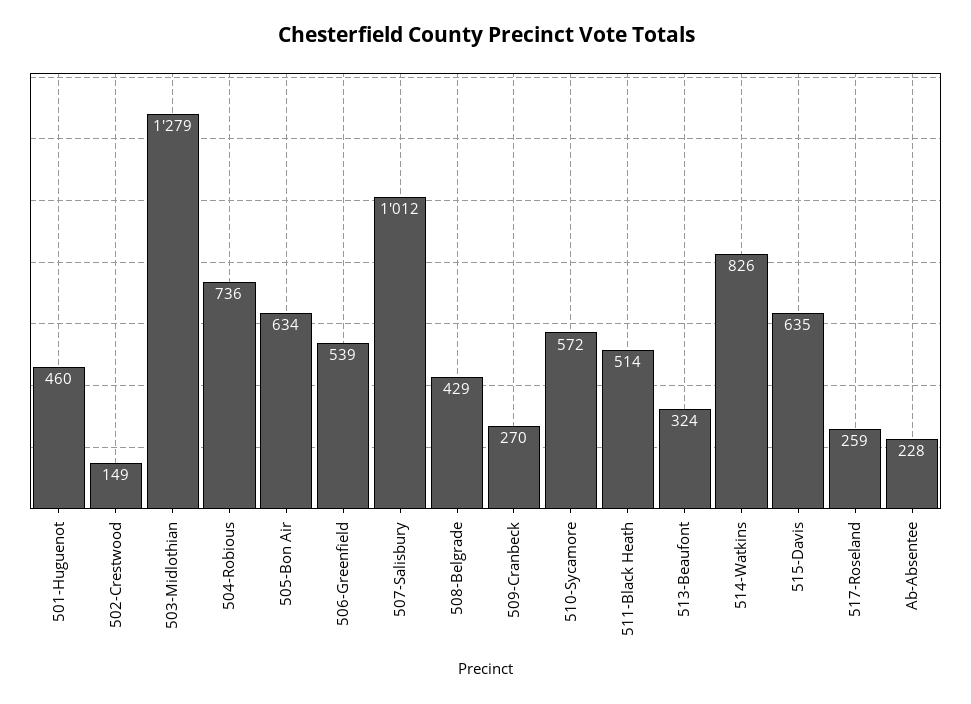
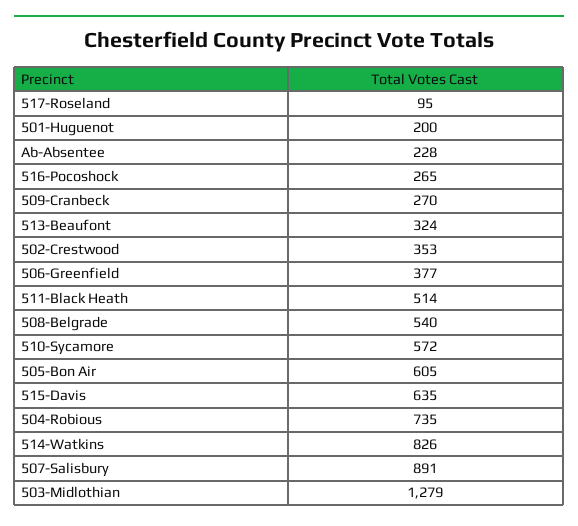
  {
-   "501-Huguenot": 460,
+   "501-Huguenot": 200,
-   "502-Crestwood": 149,
+   "502-Crestwood": 353,
    "503-Midlothian": 1279,
-   "504-Robious": 736,
+   "504-Robious": 735,
-   "505-Bon Air": 634,
+   "505-Bon Air": 605,
-   "506-Greenfield": 539,
+   "506-Greenfield": 377,
-   "507-Salisbury": 1012,
+   "507-Salisbury": 891,
-   "508-Belgrade": 429,
+   "508-Belgrade": 540,
    "509-Cranbeck": 270,
    "510-Sycamore": 572,
    "511-Black Heath": 514,
    "513-Beaufont": 324,
    "514-Watkins": 826,
    "515-Davis": 635,
-   "517-Roseland": 259,
+   "517-Roseland": 95,
-   "Ab-Absentee": 228
+   "Ab-Absentee": 228,
+   "516-Pocoshock": 265
  }

